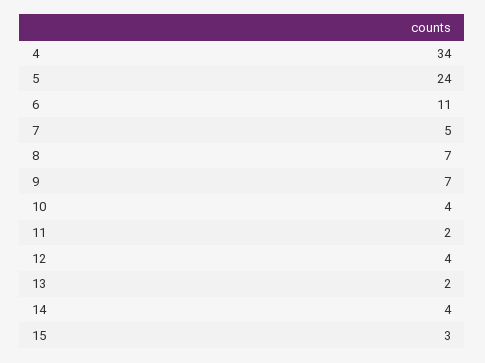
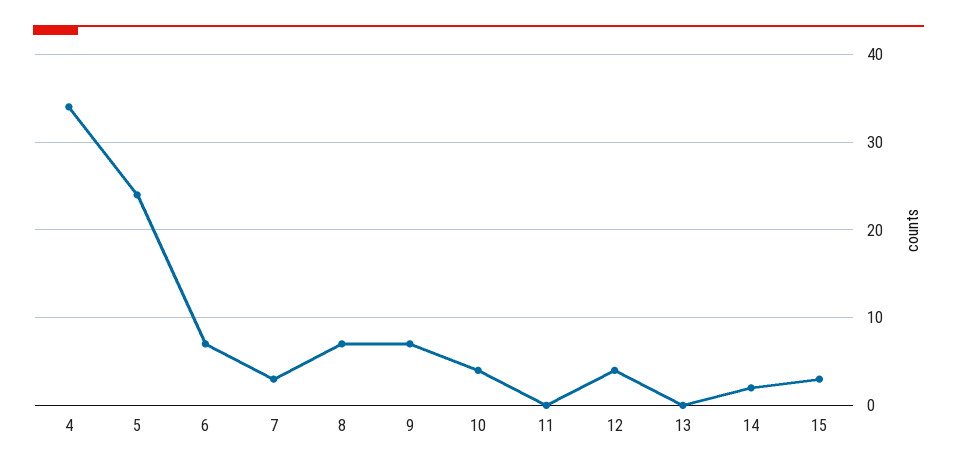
  {
    "4": 34,
    "5": 24,
-   "6": 11,
+   "6": 7,
-   "7": 5,
+   "7": 3,
    "8": 7,
    "9": 7,
    "10": 4,
-   "11": 2,
+   "11": 0,
    "12": 4,
-   "13": 2,
+   "13": 0,
-   "14": 4,
+   "14": 2,
    "15": 3
  }

